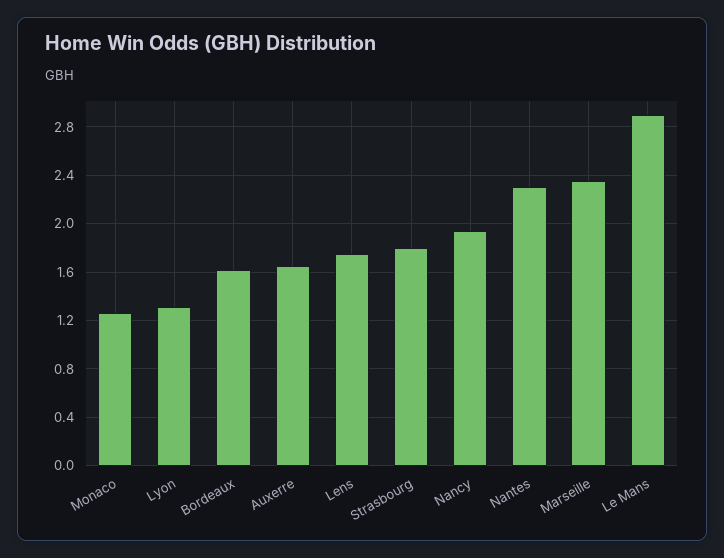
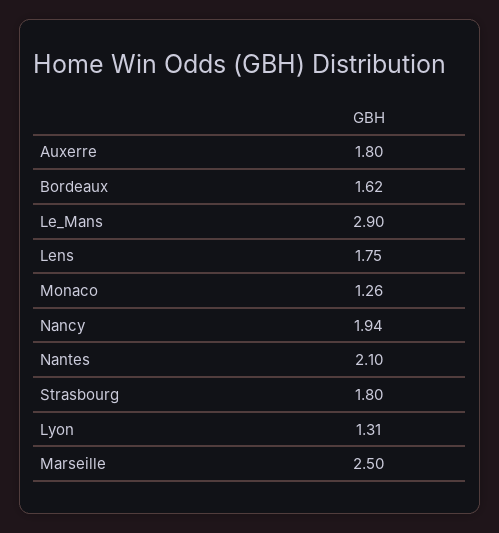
  {
    "Monaco": 1.26,
    "Lyon": 1.31,
    "Bordeaux": 1.62,
-   "Auxerre": 1.65,
+   "Auxerre": 1.8,
    "Lens": 1.75,
    "Strasbourg": 1.8,
    "Nancy": 1.94,
-   "Nantes": 2.3,
+   "Nantes": 2.1,
-   "Marseille": 2.35,
+   "Marseille": 2.5,
    "Le Mans": 2.9
  }

